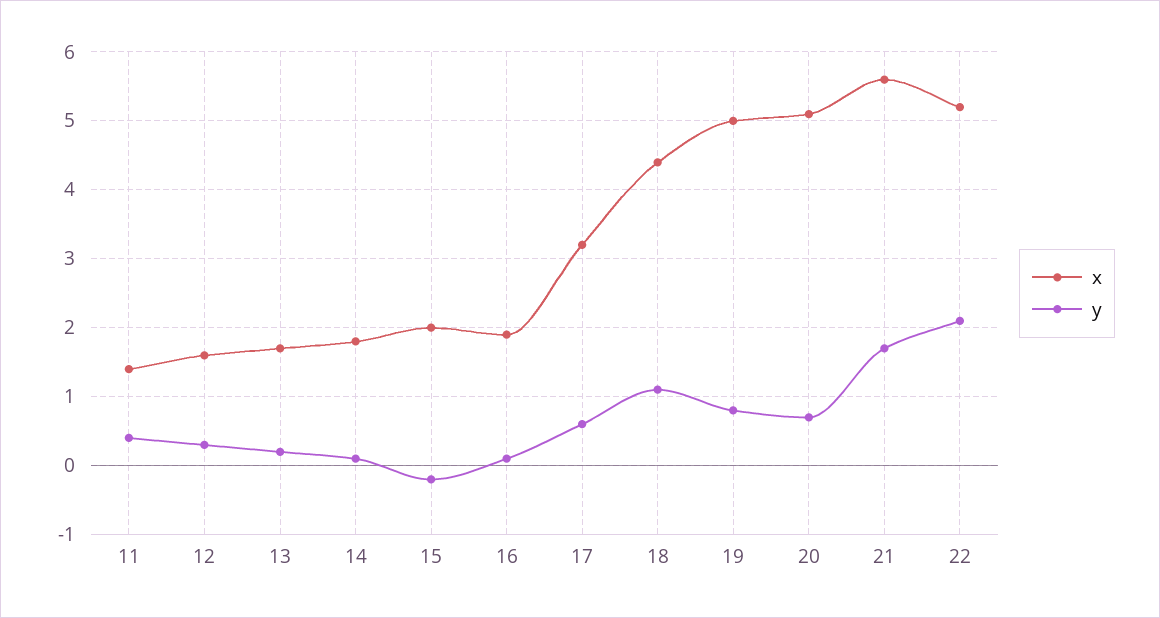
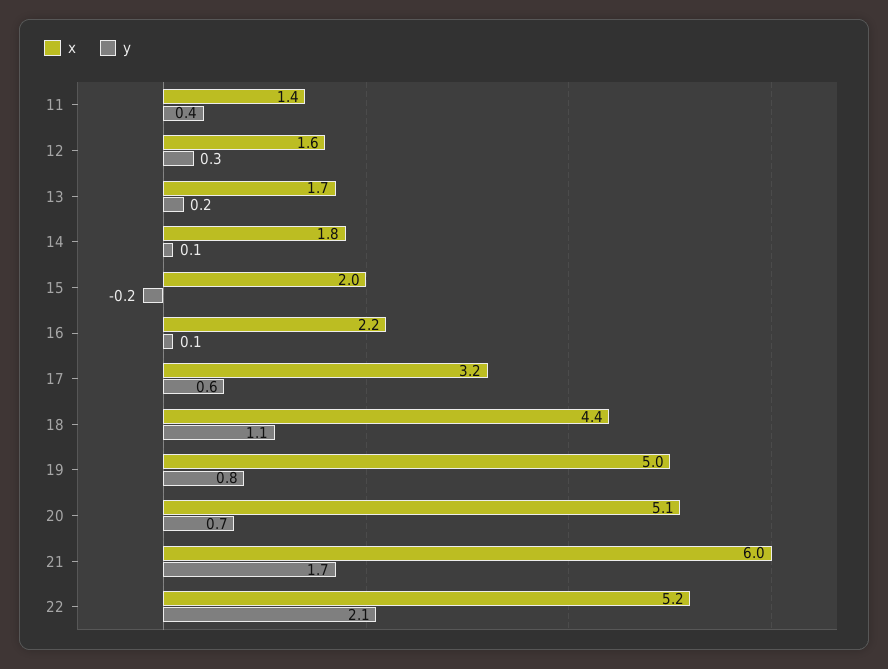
  {
    "x": {
      "11": 1.4,
      "12": 1.6,
      "13": 1.7,
      "14": 1.8,
      "15": 2,
-     "16": 1.9,
+     "16": 2.2,
      "17": 3.2,
      "18": 4.4,
      "19": 5,
      "20": 5.1,
-     "21": 5.6,
+     "21": 6,
      "22": 5.2
    },
    "y": {
      "11": 0.4,
      "12": 0.3,
      "13": 0.2,
      "14": 0.1,
      "15": -0.2,
      "16": 0.1,
      "17": 0.6,
      "18": 1.1,
      "19": 0.8,
      "20": 0.7,
      "21": 1.7,
      "22": 2.1
    }
  }

